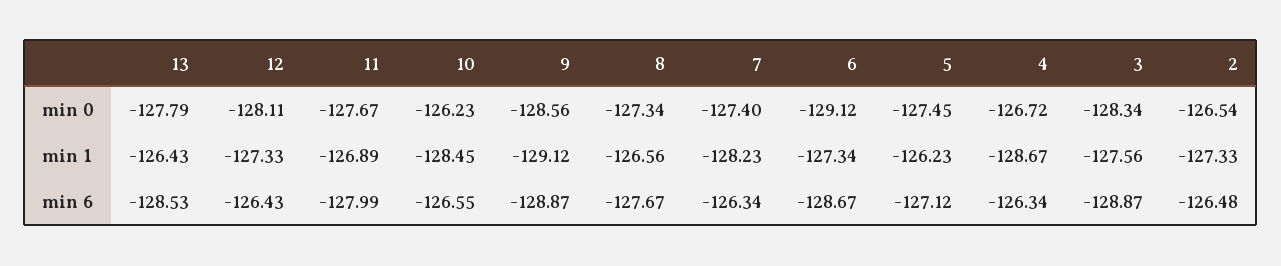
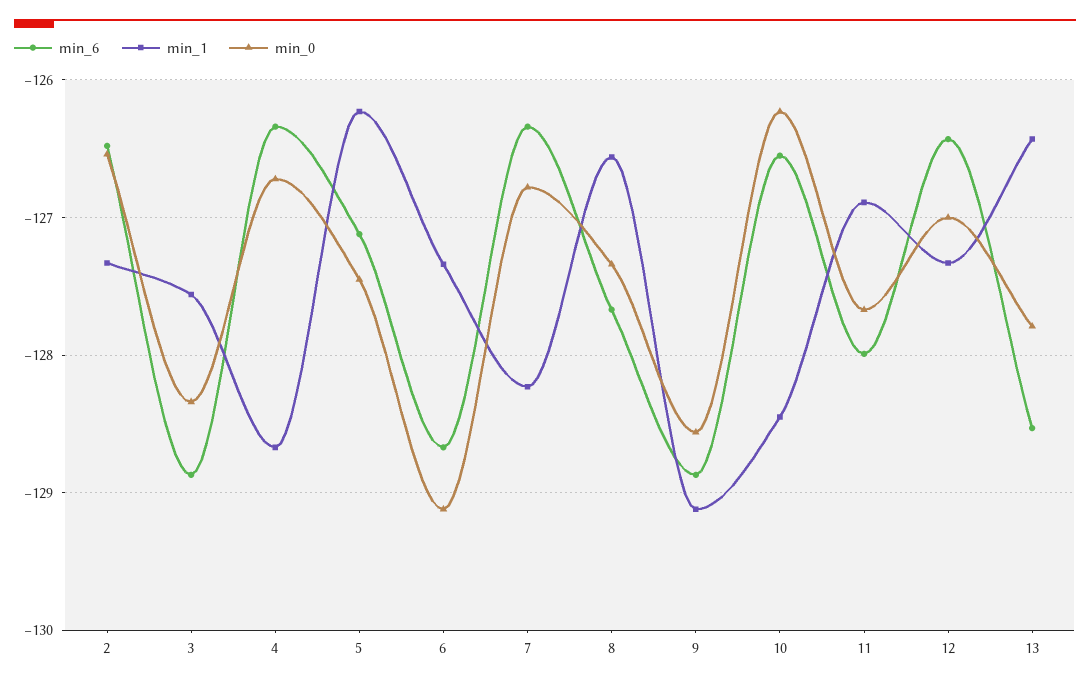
  {
    "min 0": {
      "13": -127.79,
-     "12": -128.11,
+     "12": -127,
      "11": -127.67,
      "10": -126.23,
      "9": -128.56,
      "8": -127.34,
-     "7": -127.4,
+     "7": -126.8,
      "6": -129.12,
      "5": -127.45,
      "4": -126.72,
      "3": -128.34,
      "2": -126.54
    },
    "min 1": {
      "13": -126.43,
      "12": -127.33,
      "11": -126.89,
      "10": -128.45,
      "9": -129.12,
      "8": -126.56,
      "7": -128.23,
      "6": -127.34,
      "5": -126.23,
      "4": -128.67,
      "3": -127.56,
      "2": -127.33
    },
    "min 6": {
      "13": -128.53,
      "12": -126.43,
      "11": -127.99,
      "10": -126.55,
      "9": -128.87,
      "8": -127.67,
      "7": -126.34,
      "6": -128.67,
      "5": -127.12,
      "4": -126.34,
      "3": -128.87,
      "2": -126.48
    }
  }

